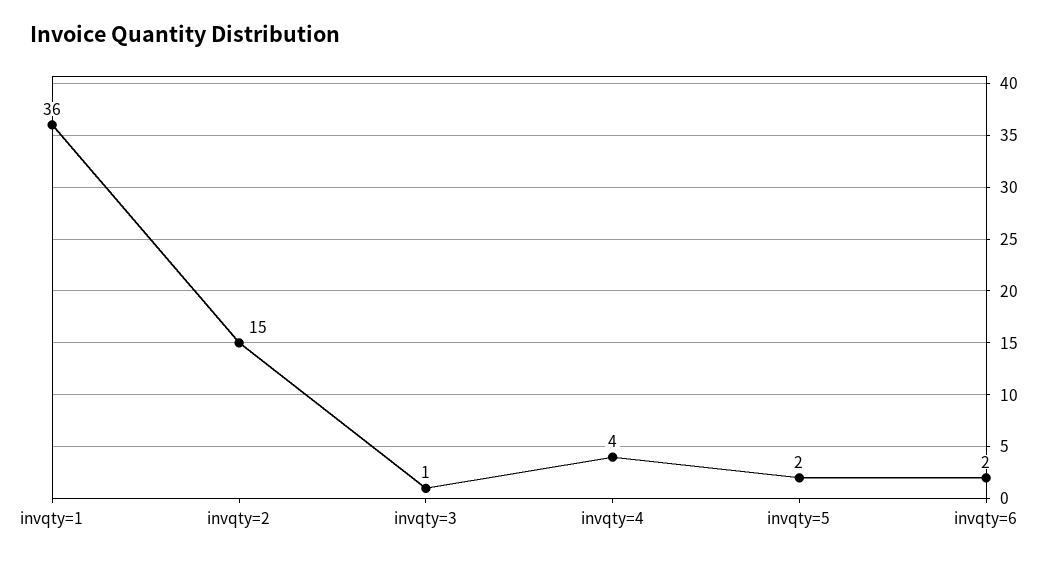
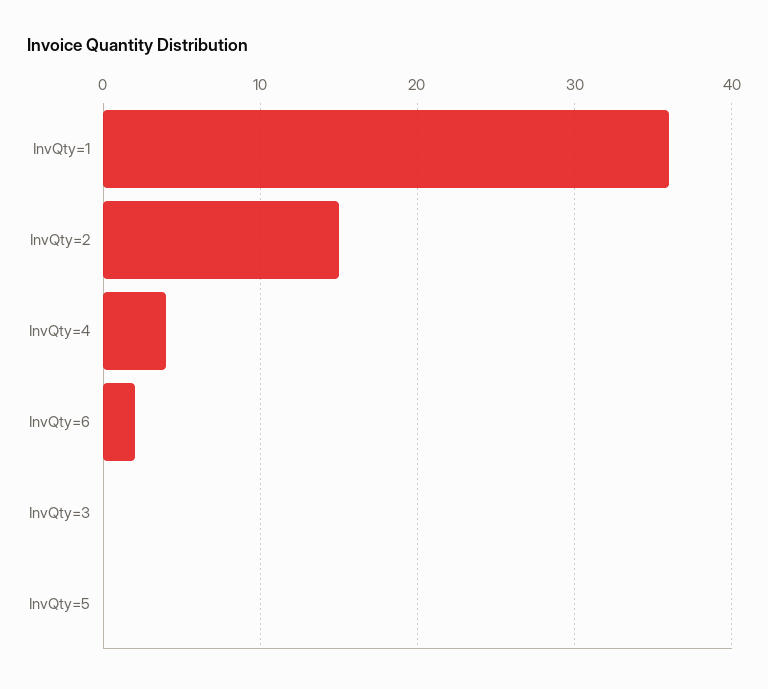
  {
    "invqty=1": 36,
    "invqty=2": 15,
-   "invqty=3": 1,
+   "invqty=3": 0,
    "invqty=4": 4,
-   "invqty=5": 2,
+   "invqty=5": 0,
    "invqty=6": 2
  }

